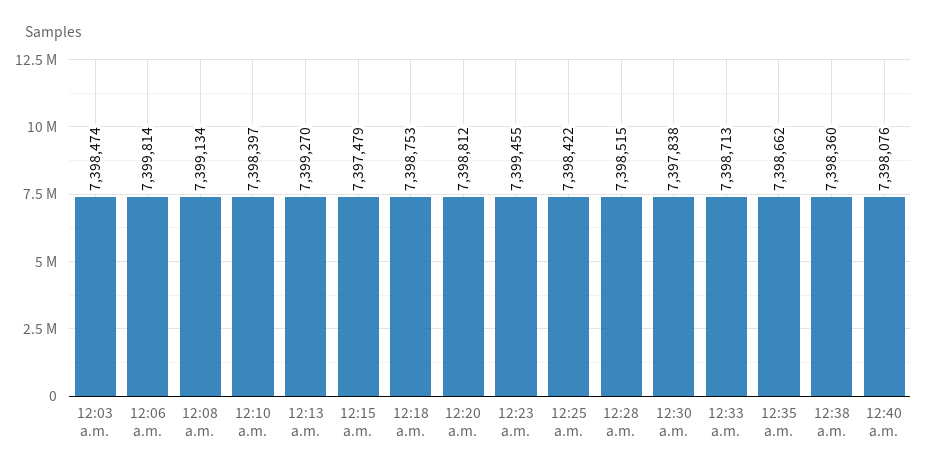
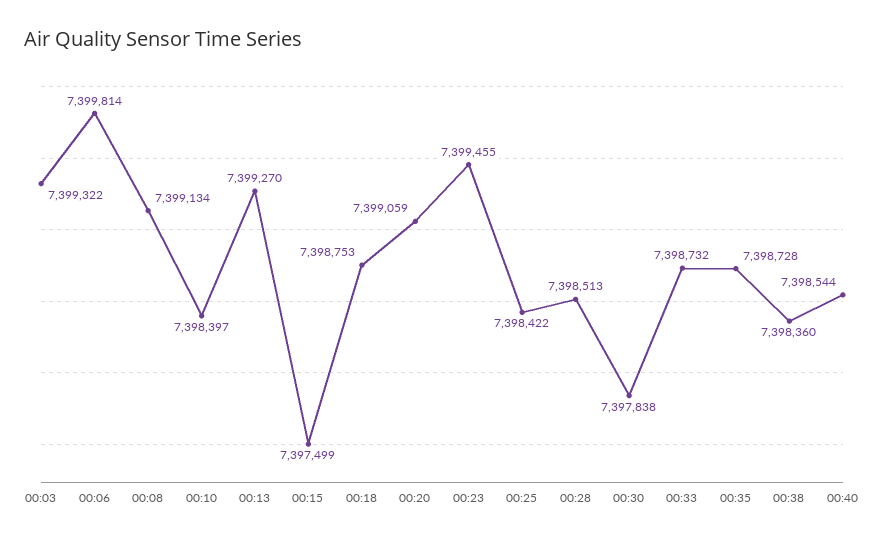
  {
-   "12:03 a.m.": 7398474,
+   "12:03 a.m.": 7399322,
    "12:06 a.m.": 7399814,
    "12:08 a.m.": 7399134,
    "12:10 a.m.": 7398397,
    "12:13 a.m.": 7399270,
-   "12:15 a.m.": 7397479,
+   "12:15 a.m.": 7397499,
    "12:18 a.m.": 7398753,
-   "12:20 a.m.": 7398812,
+   "12:20 a.m.": 7399059,
    "12:23 a.m.": 7399455,
    "12:25 a.m.": 7398422,
-   "12:28 a.m.": 7398515,
+   "12:28 a.m.": 7398513,
    "12:30 a.m.": 7397838,
-   "12:33 a.m.": 7398713,
+   "12:33 a.m.": 7398732,
-   "12:35 a.m.": 7398662,
+   "12:35 a.m.": 7398728,
    "12:38 a.m.": 7398360,
-   "12:40 a.m.": 7398076
+   "12:40 a.m.": 7398544
  }

